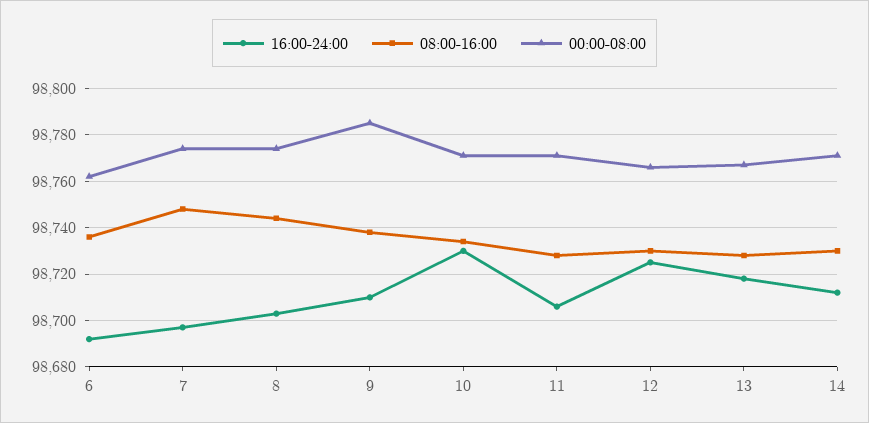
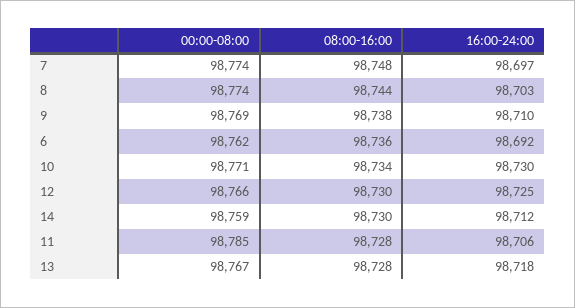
  {
    "16:00-24:00": {
      "6": 98692,
      "7": 98697,
      "8": 98703,
      "9": 98710,
      "10": 98730,
      "11": 98706,
      "12": 98725,
      "13": 98718,
      "14": 98712
    },
    "08:00-16:00": {
      "6": 98736,
      "7": 98748,
      "8": 98744,
      "9": 98738,
      "10": 98734,
      "11": 98728,
      "12": 98730,
      "13": 98728,
      "14": 98730
    },
    "00:00-08:00": {
      "6": 98762,
      "7": 98774,
      "8": 98774,
-     "9": 98785,
+     "9": 98769,
      "10": 98771,
-     "11": 98770,
+     "11": 98785,
      "12": 98766,
      "13": 98767,
-     "14": 98770
+     "14": 98759
    }
  }

